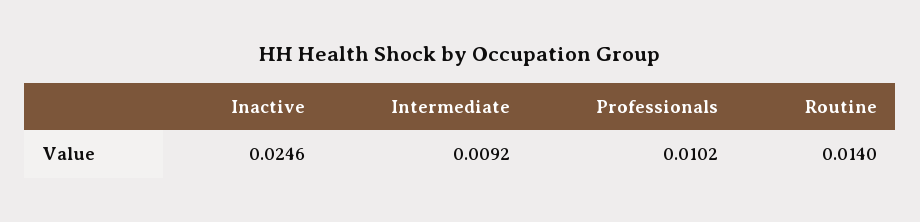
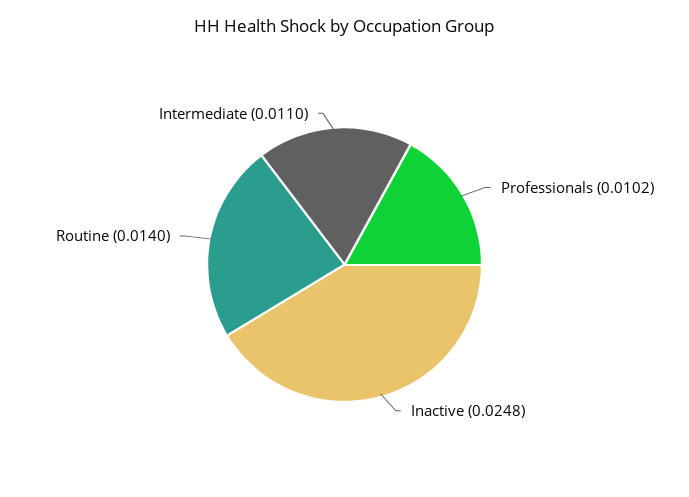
  {
-   "Inactive": 0.0246,
+   "Inactive": 0.0248,
-   "Intermediate": 0.0092,
+   "Intermediate": 0.011,
    "Professionals": 0.0102,
    "Routine": 0.014
  }

